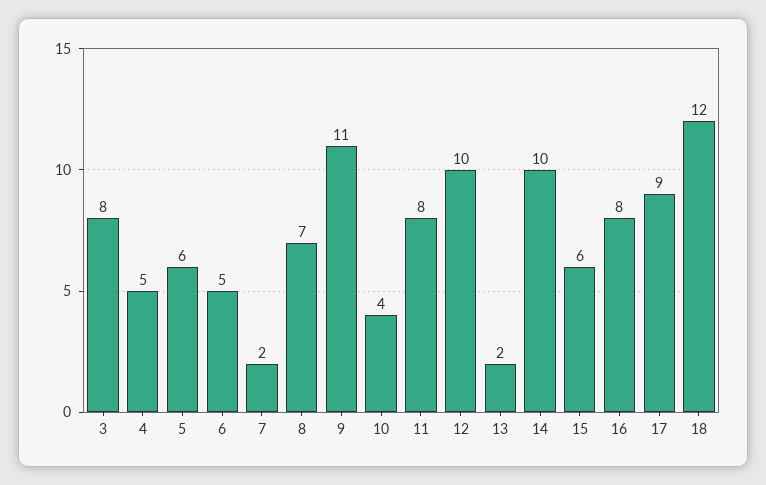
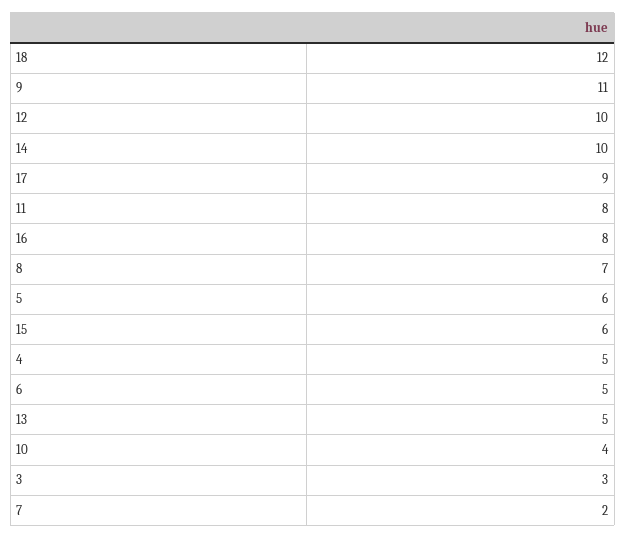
  {
-   "3": 8,
+   "3": 3,
    "4": 5,
    "5": 6,
    "6": 5,
    "7": 2,
    "8": 7,
    "9": 11,
    "10": 4,
    "11": 8,
    "12": 10,
-   "13": 2,
+   "13": 5,
    "14": 10,
    "15": 6,
    "16": 8,
    "17": 9,
    "18": 12
  }

